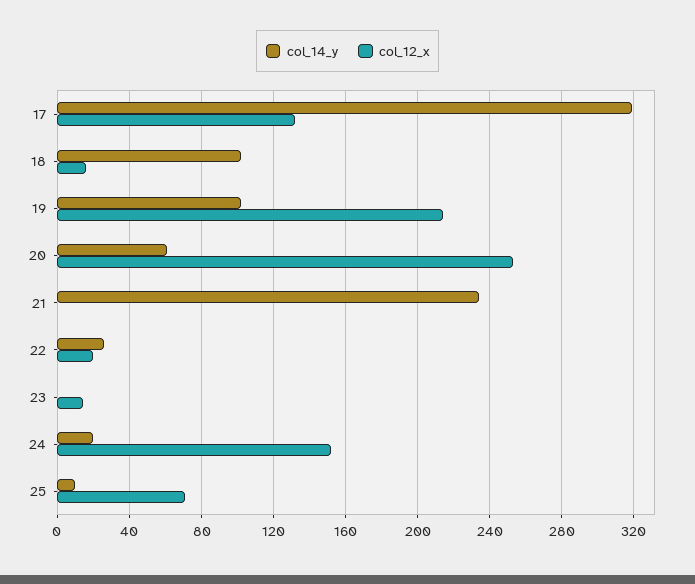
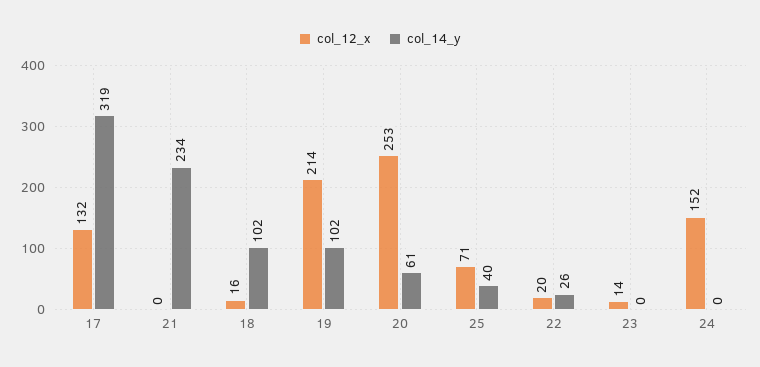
  {
    "col_14_y": {
      "17": 319,
      "18": 102,
      "19": 102,
      "20": 61,
      "21": 234,
      "22": 26,
      "23": 0,
-     "24": 20,
+     "24": 0,
-     "25": 10
+     "25": 40
    },
    "col_12_x": {
      "17": 132,
      "18": 16,
      "19": 214,
      "20": 253,
      "21": 0,
      "22": 20,
      "23": 14,
      "24": 152,
      "25": 71
    }
  }

